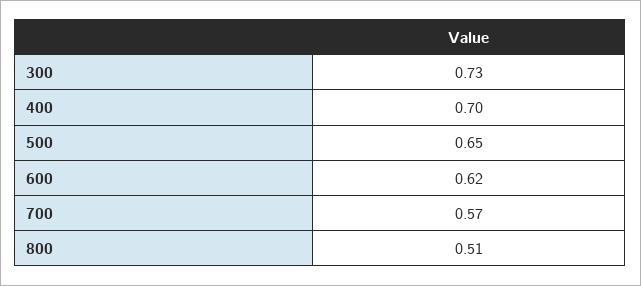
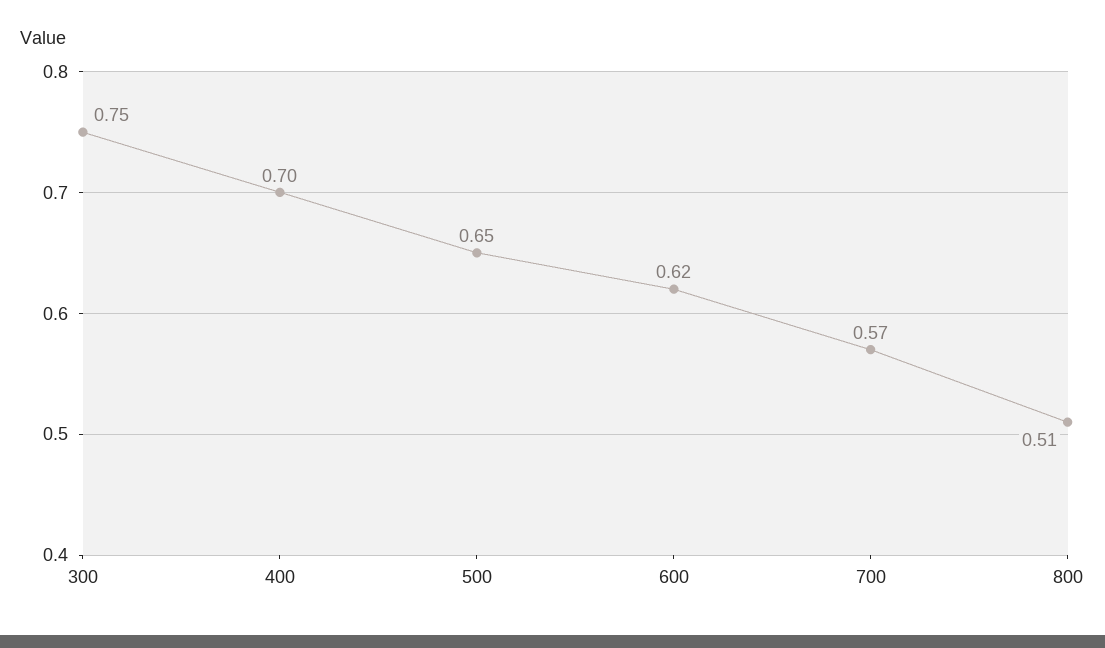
  {
-   "300": 0.73,
+   "300": 0.75,
    "400": 0.7,
    "500": 0.65,
    "600": 0.62,
    "700": 0.57,
    "800": 0.51
  }

